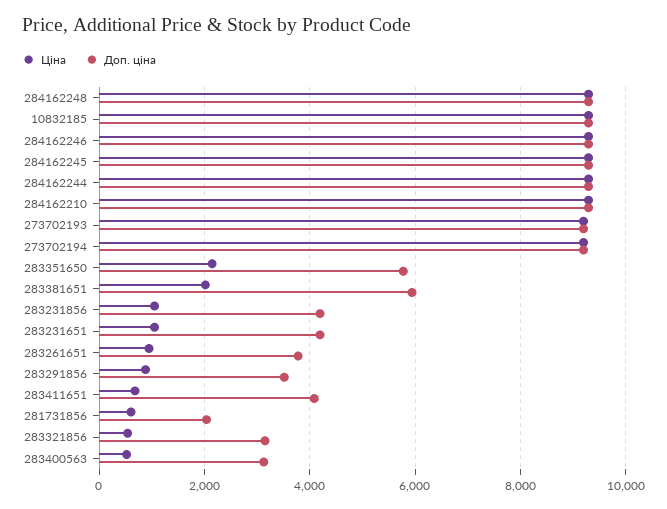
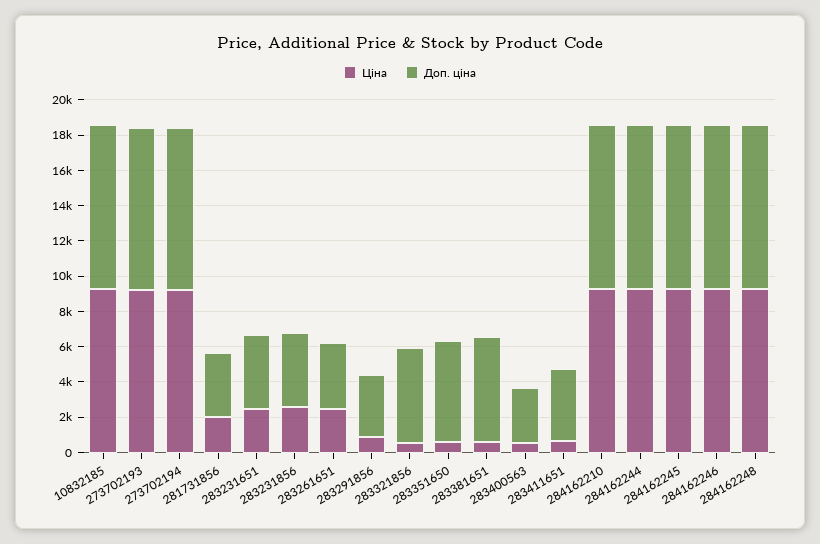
  {
    "Ціна": {
      "284162248": 9200,
      "10832185": 9200,
      "284162246": 9200,
      "284162245": 9200,
      "284162244": 9200,
      "284162210": 9200,
      "273702193": 9200,
      "273702194": 9200,
-     "283351650": 2200,
+     "283351650": 500,
-     "283381651": 2000,
+     "283381651": 500,
-     "283231856": 1000,
+     "283231856": 2500,
-     "283231651": 1000,
+     "283231651": 2500,
-     "283261651": 1000,
+     "283261651": 2500,
      "283291856": 800,
      "283411651": 600,
-     "281731856": 600,
+     "281731856": 2000,
      "283321856": 600,
      "283400563": 600
    },
    "Доп. ціна": {
      "284162248": 9200,
      "10832185": 9200,
      "284162246": 9200,
      "284162245": 9200,
      "284162244": 9200,
      "284162210": 9200,
      "273702193": 9200,
      "273702194": 9200,
      "283351650": 5800,
      "283381651": 6000,
      "283231856": 4200,
      "283231651": 4200,
      "283261651": 3800,
      "283291856": 3600,
      "283411651": 4000,
-     "281731856": 2000,
+     "281731856": 3500,
-     "283321856": 3200,
+     "283321856": 5500,
      "283400563": 3200
    }
  }

